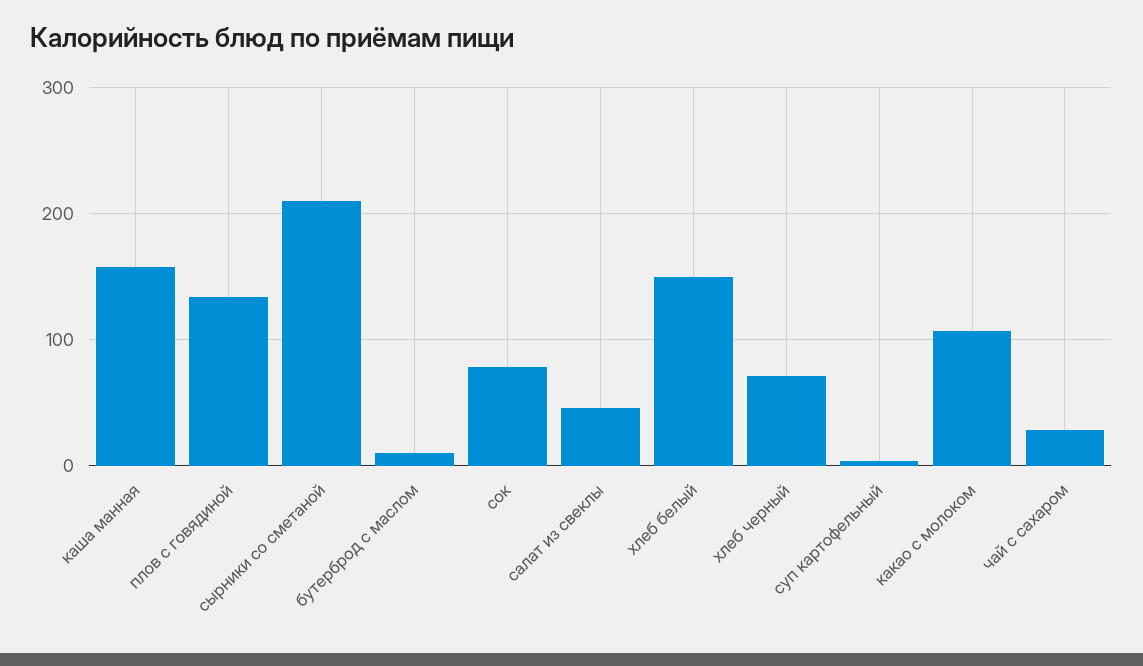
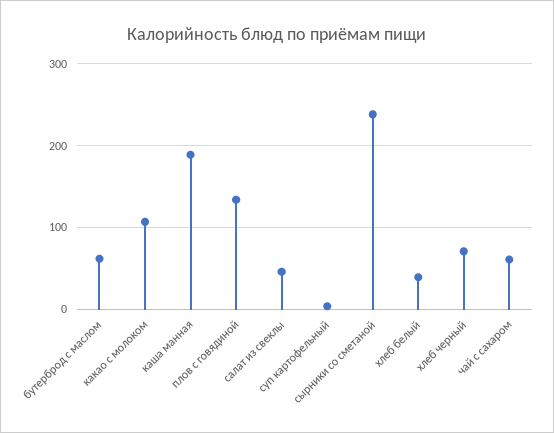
  {
-   "каша манная": 160,
+   "каша манная": 190,
    "плов с говядиной": 130,
-   "сырники со сметаной": 210,
+   "сырники со сметаной": 240,
-   "бутерброд с маслом": 10,
+   "бутерброд с маслом": 60,
-   "сок": 80,
    "салат из свеклы": 50,
-   "хлеб белый": 150,
+   "хлеб белый": 40,
    "хлеб черный": 70,
    "суп картофельный": 0,
    "какао с молоком": 110,
-   "чай с сахаром": 30
+   "чай с сахаром": 60
  }

